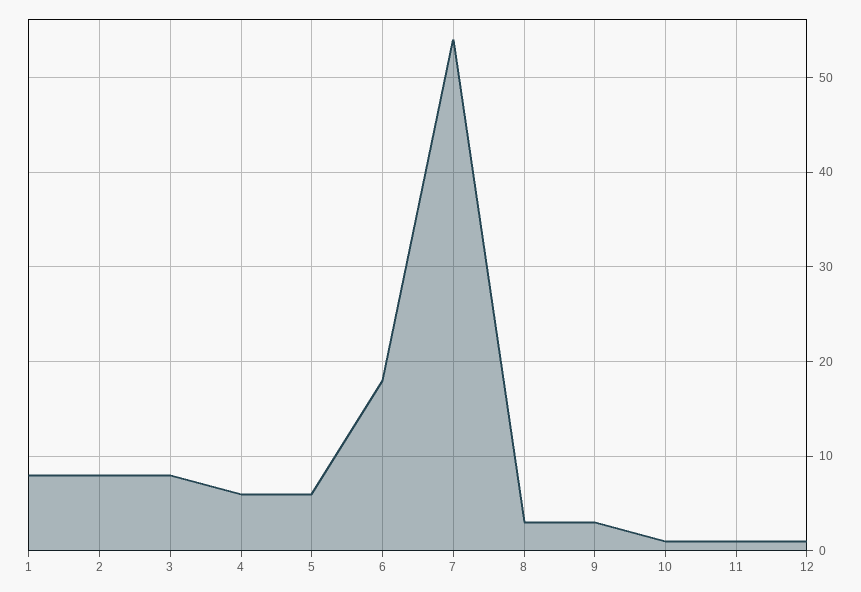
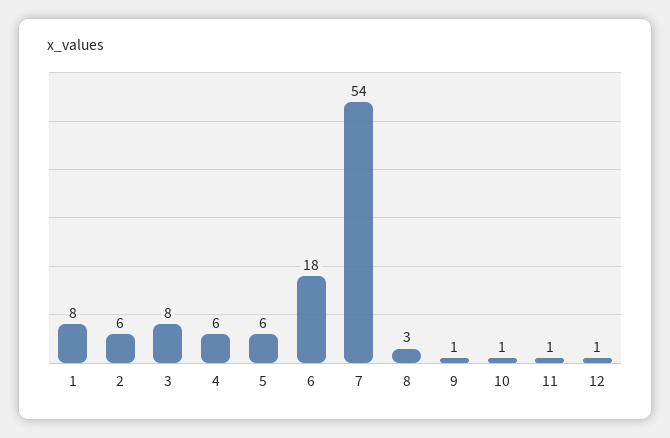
  {
    "1": 8,
-   "2": 8,
+   "2": 6,
    "3": 8,
    "4": 6,
    "5": 6,
    "6": 18,
    "7": 54,
    "8": 3,
-   "9": 3,
+   "9": 1,
    "10": 1,
    "11": 1,
    "12": 1
  }

